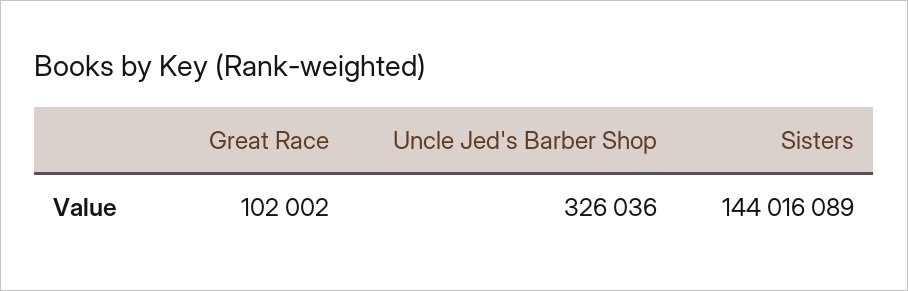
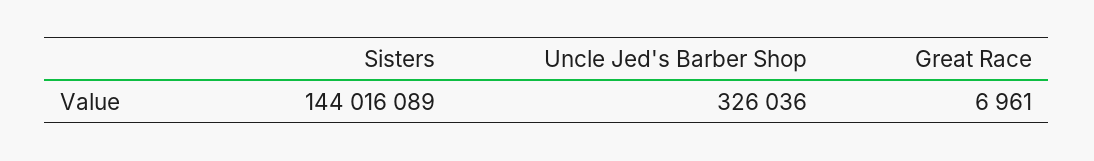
  {
-   "Great Race": 102002,
+   "Great Race": 6961,
    "Uncle Jed's Barber Shop": 326036,
    "Sisters": 144016089
  }

